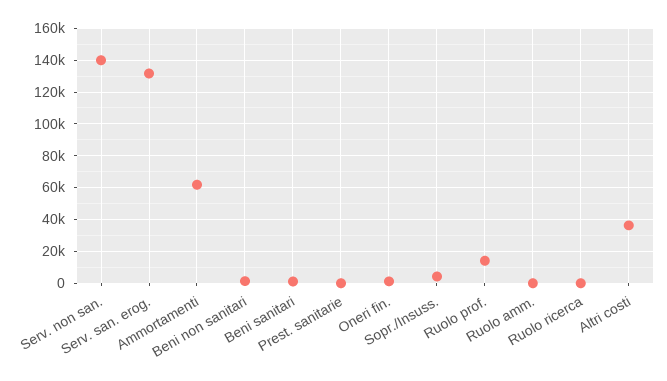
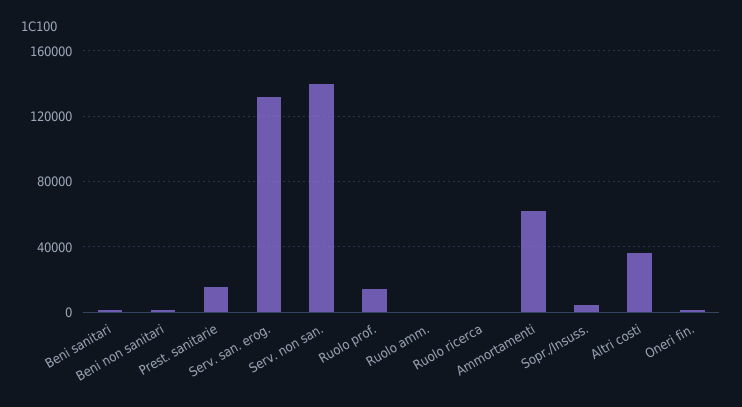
  {
    "Serv. non san.": 140000,
    "Serv. san. erog.": 130000,
    "Ammortamenti": 60000,
    "Beni non sanitari": 0,
    "Beni sanitari": 0,
-   "Prest. sanitarie": 0,
+   "Prest. sanitarie": 15000,
    "Oneri fin.": 0,
    "Sopr./Insuss.": 5000,
    "Ruolo prof.": 15000,
    "Ruolo amm.": 0,
    "Ruolo ricerca": 0,
    "Altri costi": 35000
  }

